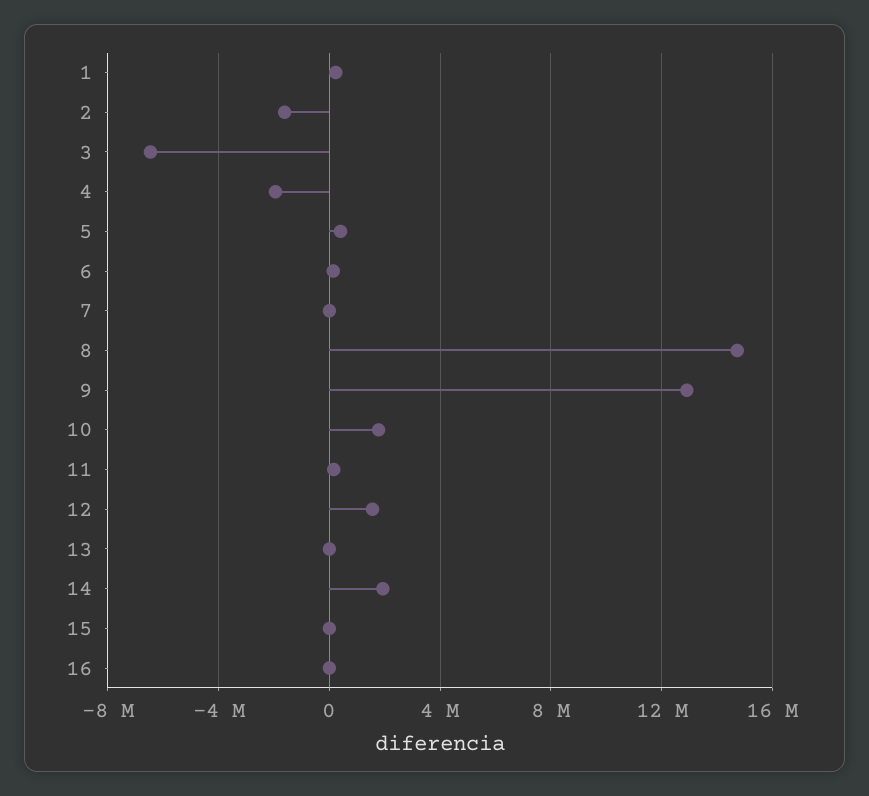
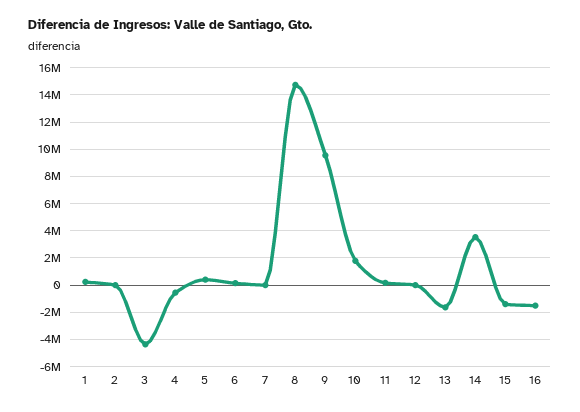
  {
    "1": 0,
-   "2": -1500000,
+   "2": 0,
-   "3": -6500000,
+   "3": -4500000,
-   "4": -2000000,
+   "4": -500000,
    "5": 500000,
    "6": 0,
    "7": 0,
    "8": 14500000,
-   "9": 13000000,
+   "9": 9500000,
    "10": 2000000,
    "11": 0,
-   "12": 1500000,
+   "12": 0,
-   "13": 0,
+   "13": -1500000,
-   "14": 2000000,
+   "14": 3500000,
-   "15": 0,
+   "15": -1500000,
-   "16": 0
+   "16": -1500000
  }

